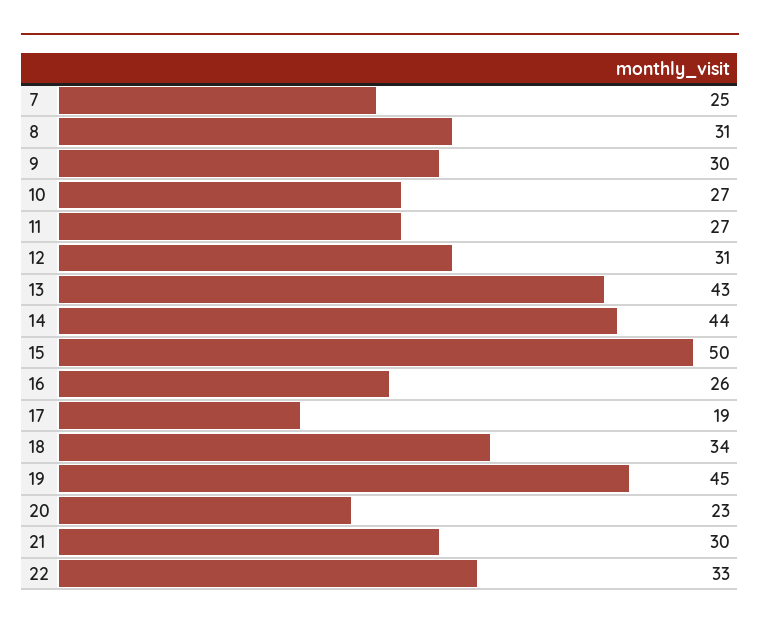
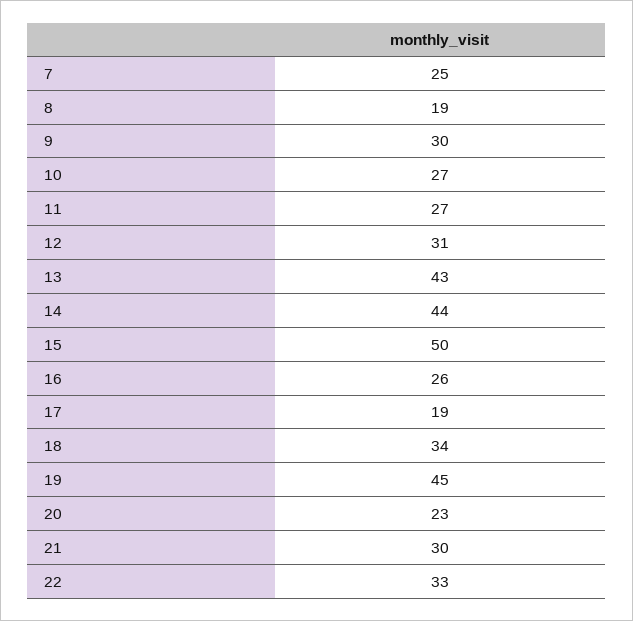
  {
    "7": 25,
-   "8": 31,
+   "8": 19,
    "9": 30,
    "10": 27,
    "11": 27,
    "12": 31,
    "13": 43,
    "14": 44,
    "15": 50,
    "16": 26,
    "17": 19,
    "18": 34,
    "19": 45,
    "20": 23,
    "21": 30,
    "22": 33
  }

